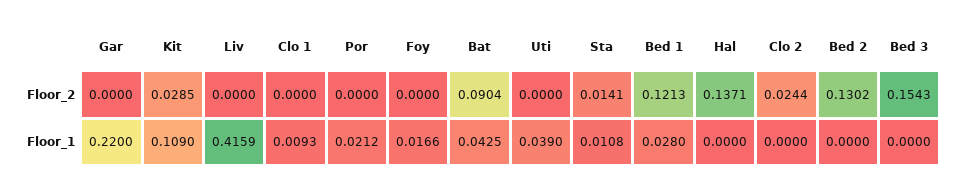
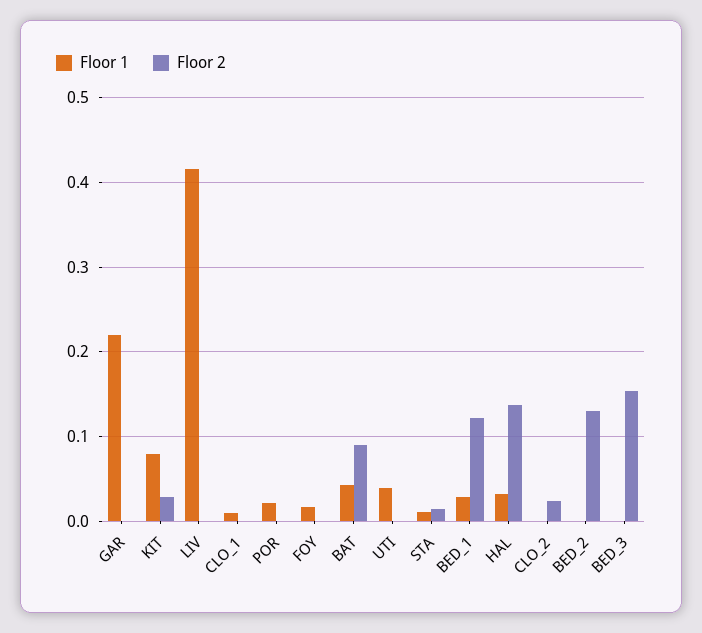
  {
    "Floor_2": {
      "Gar": 0,
      "Kit": 0.0285,
      "Liv": 0,
      "Clo 1": 0,
      "Por": 0,
      "Foy": 0,
      "Bat": 0.0904,
      "Uti": 0,
      "Sta": 0.0141,
      "Bed 1": 0.1213,
      "Hal": 0.1371,
      "Clo 2": 0.0244,
      "Bed 2": 0.1302,
      "Bed 3": 0.1543
    },
    "Floor_1": {
      "Gar": 0.22,
-     "Kit": 0.109,
+     "Kit": 0.08,
      "Liv": 0.4159,
      "Clo 1": 0.0093,
      "Por": 0.0212,
      "Foy": 0.0166,
      "Bat": 0.0425,
      "Uti": 0.039,
      "Sta": 0.0108,
      "Bed 1": 0.028,
-     "Hal": 0,
+     "Hal": 0.03,
      "Clo 2": 0,
      "Bed 2": 0,
      "Bed 3": 0
    }
  }

